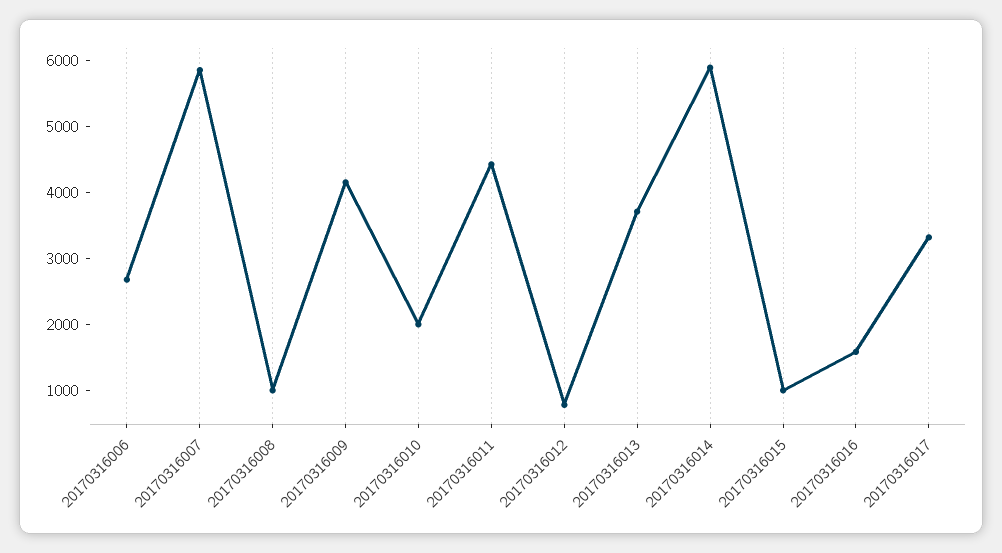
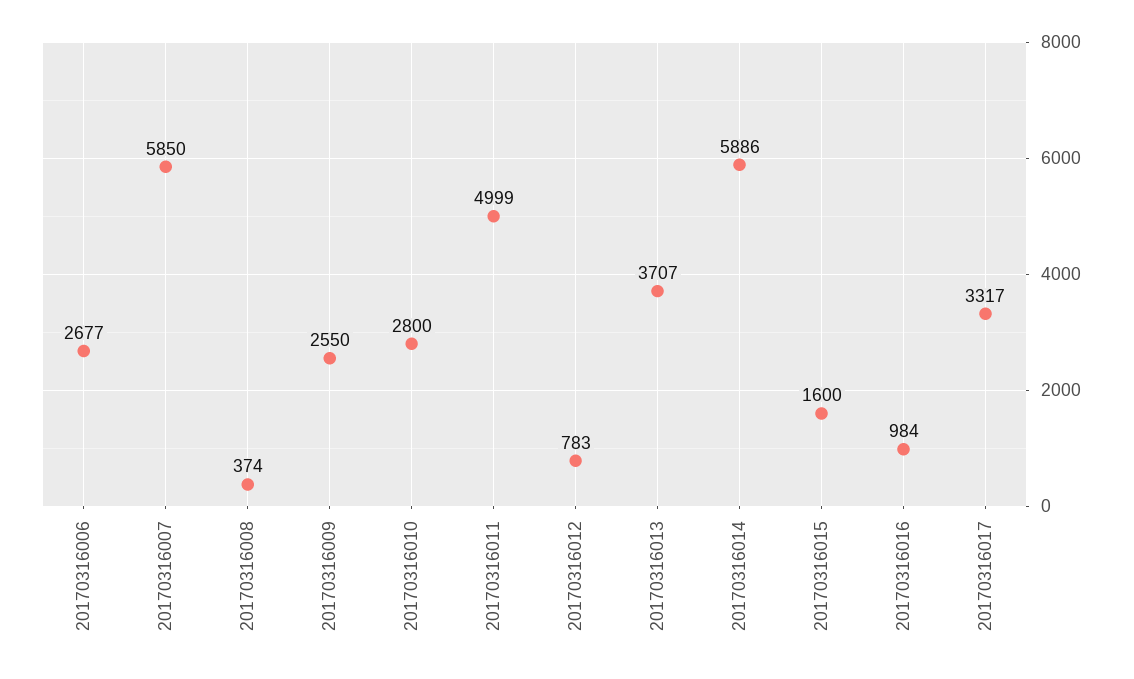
  {
    "20170316006": 2677,
    "20170316007": 5850,
-   "20170316008": 1000,
+   "20170316008": 374,
-   "20170316009": 4200,
+   "20170316009": 2550,
-   "20170316010": 2000,
+   "20170316010": 2800,
-   "20170316011": 4400,
+   "20170316011": 4999,
    "20170316012": 783,
    "20170316013": 3707,
    "20170316014": 5886,
-   "20170316015": 1000,
+   "20170316015": 1600,
-   "20170316016": 1600,
+   "20170316016": 984,
    "20170316017": 3317
  }

